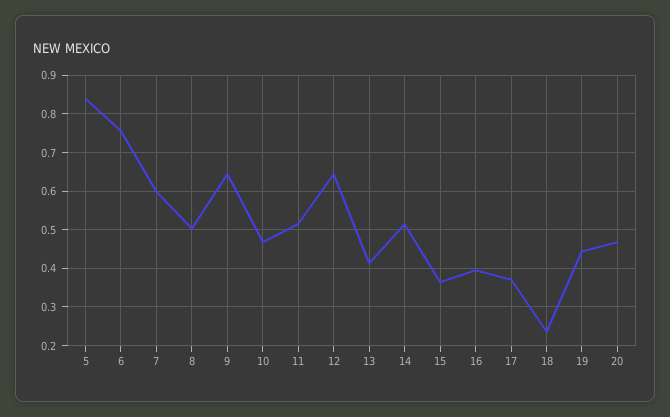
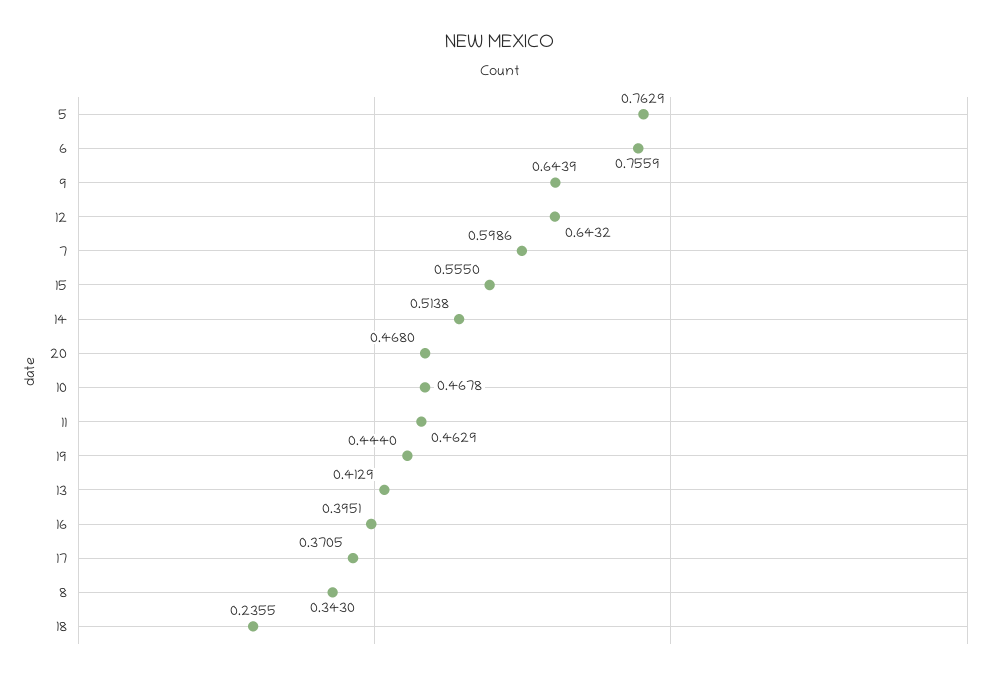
  {
-   "5": 0.84,
+   "5": 0.7629,
    "6": 0.7559,
    "7": 0.5986,
-   "8": 0.5,
+   "8": 0.343,
    "9": 0.6439,
    "10": 0.4678,
-   "11": 0.52,
+   "11": 0.4629,
    "12": 0.6432,
    "13": 0.4129,
    "14": 0.5138,
-   "15": 0.36,
+   "15": 0.555,
    "16": 0.3951,
    "17": 0.3705,
    "18": 0.2355,
    "19": 0.444,
    "20": 0.468
  }

